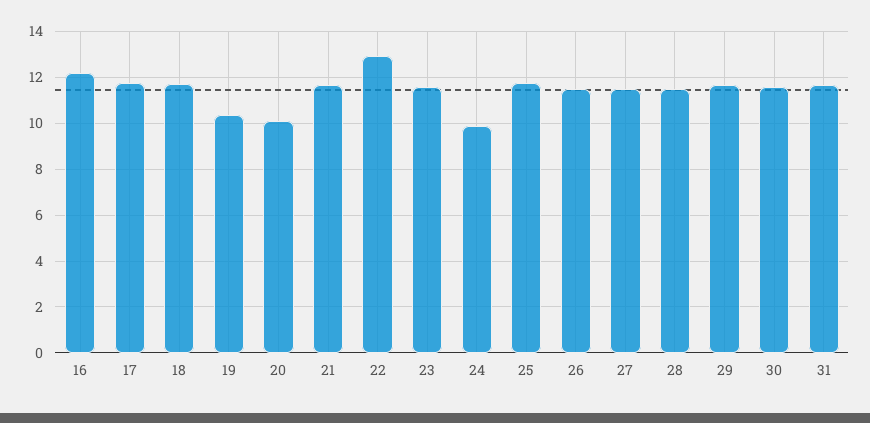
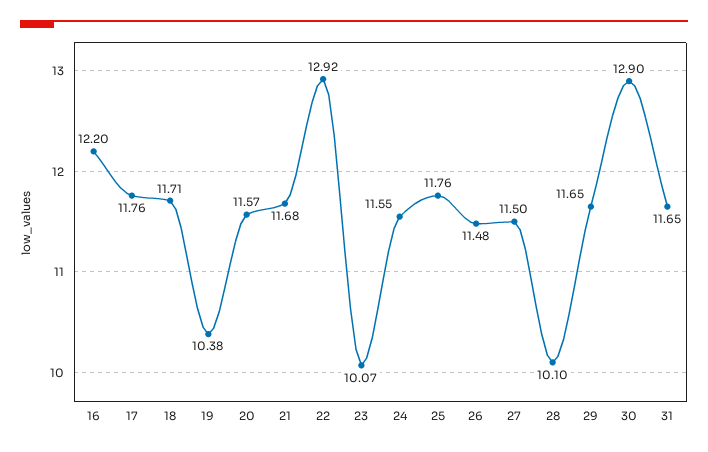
  {
    "16": 12.2,
    "17": 11.76,
    "18": 11.71,
    "19": 10.38,
-   "20": 10,
+   "20": 11.57,
    "21": 11.68,
    "22": 12.92,
-   "23": 11.5,
+   "23": 10.07,
-   "24": 10,
+   "24": 11.55,
    "25": 11.76,
    "26": 11.48,
    "27": 11.5,
-   "28": 11.5,
+   "28": 10.1,
    "29": 11.65,
-   "30": 11.5,
+   "30": 12.9,
    "31": 11.65
  }

